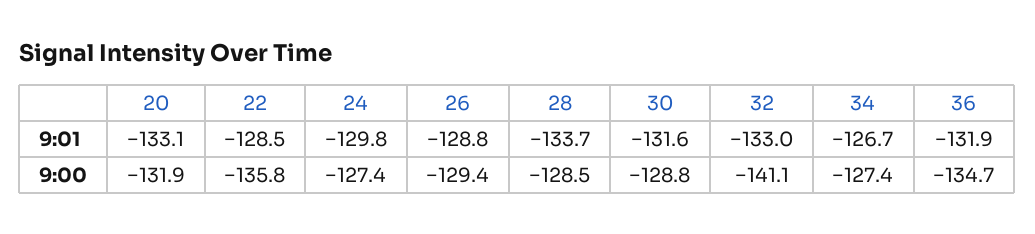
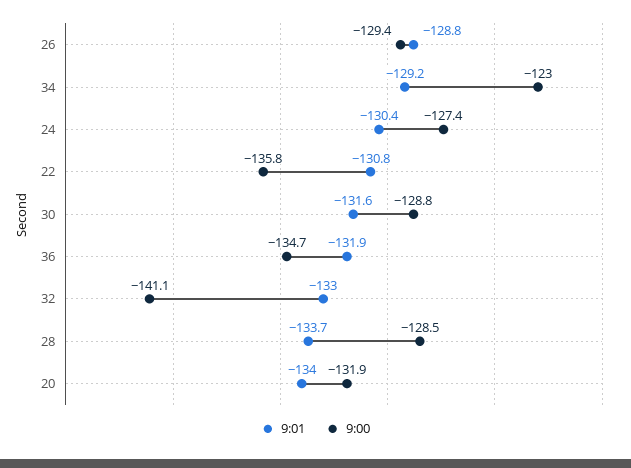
  {
    "9:01": {
-     "20": -133.1,
+     "20": -134,
-     "22": -128.5,
+     "22": -130.8,
-     "24": -129.8,
+     "24": -130.4,
      "26": -128.8,
      "28": -133.7,
      "30": -131.6,
      "32": -133,
-     "34": -126.7,
+     "34": -129.2,
      "36": -131.9
    },
    "9:00": {
      "20": -131.9,
      "22": -135.8,
      "24": -127.4,
      "26": -129.4,
      "28": -128.5,
      "30": -128.8,
      "32": -141.1,
-     "34": -127.4,
+     "34": -123,
      "36": -134.7
    }
  }

